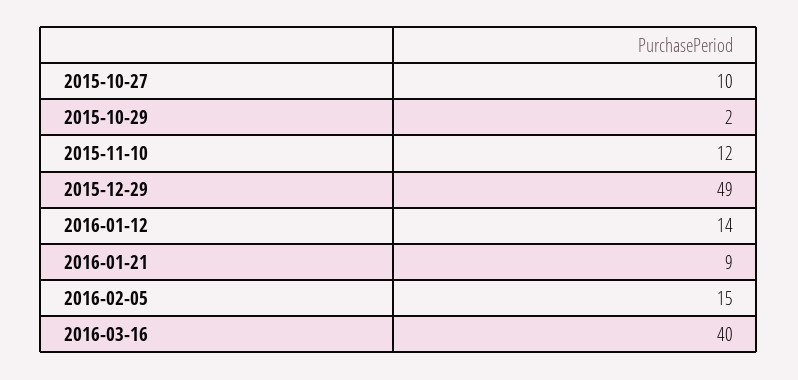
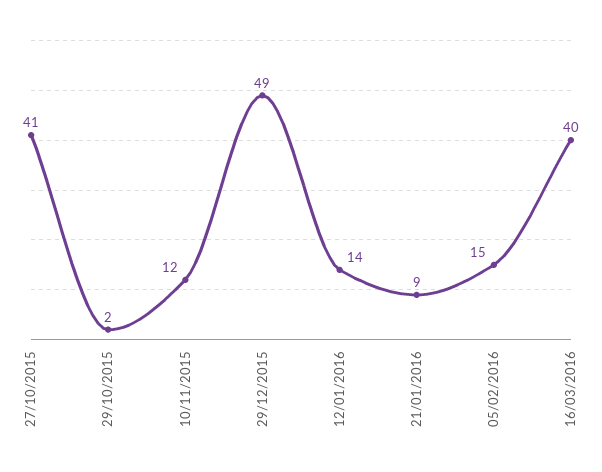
  {
-   "2015-10-27": 10,
+   "2015-10-27": 41,
    "2015-10-29": 2,
    "2015-11-10": 12,
    "2015-12-29": 49,
    "2016-01-12": 14,
    "2016-01-21": 9,
    "2016-02-05": 15,
    "2016-03-16": 40
  }

